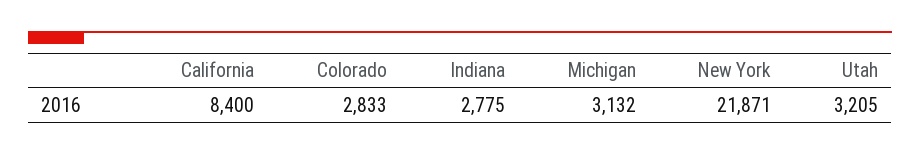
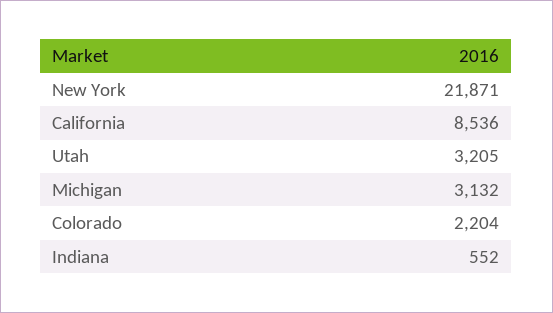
  {
-   "California": 8400,
+   "California": 8536,
-   "Colorado": 2833,
+   "Colorado": 2204,
-   "Indiana": 2775,
+   "Indiana": 552,
    "Michigan": 3132,
    "New York": 21871,
    "Utah": 3205
  }

